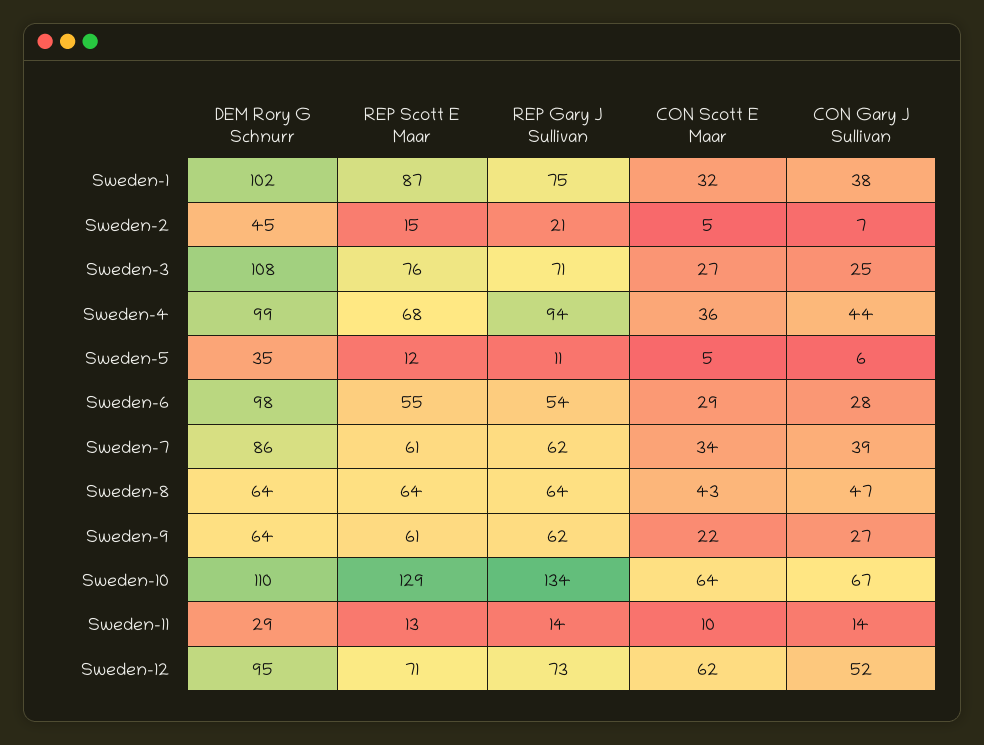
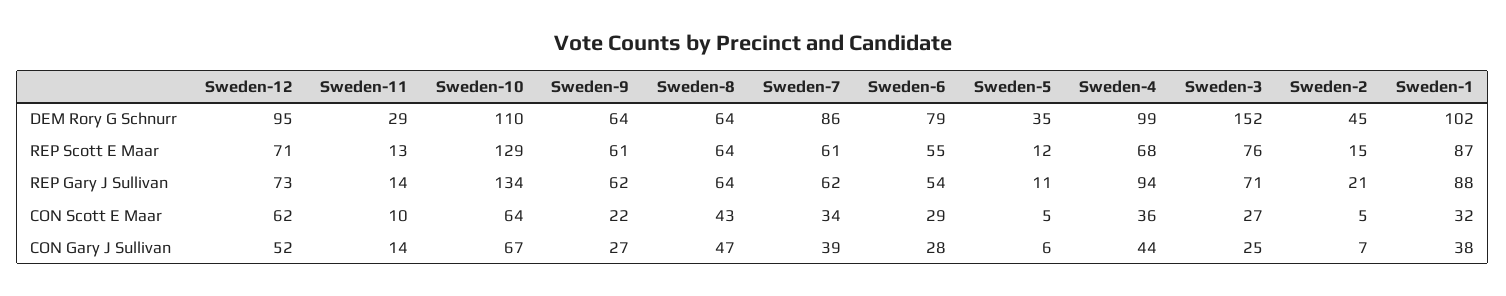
  {
    "DEM Rory G Schnurr": {
      "Sweden-1": 102,
      "Sweden-2": 45,
-     "Sweden-3": 108,
+     "Sweden-3": 152,
      "Sweden-4": 99,
      "Sweden-5": 35,
-     "Sweden-6": 98,
+     "Sweden-6": 79,
      "Sweden-7": 86,
      "Sweden-8": 64,
      "Sweden-9": 64,
      "Sweden-10": 110,
      "Sweden-11": 29,
      "Sweden-12": 95
    },
    "REP Scott E Maar": {
      "Sweden-1": 87,
      "Sweden-2": 15,
      "Sweden-3": 76,
      "Sweden-4": 68,
      "Sweden-5": 12,
      "Sweden-6": 55,
      "Sweden-7": 61,
      "Sweden-8": 64,
      "Sweden-9": 61,
      "Sweden-10": 129,
      "Sweden-11": 13,
      "Sweden-12": 71
    },
    "REP Gary J Sullivan": {
-     "Sweden-1": 75,
+     "Sweden-1": 88,
      "Sweden-2": 21,
      "Sweden-3": 71,
      "Sweden-4": 94,
      "Sweden-5": 11,
      "Sweden-6": 54,
      "Sweden-7": 62,
      "Sweden-8": 64,
      "Sweden-9": 62,
      "Sweden-10": 134,
      "Sweden-11": 14,
      "Sweden-12": 73
    },
    "CON Scott E Maar": {
      "Sweden-1": 32,
      "Sweden-2": 5,
      "Sweden-3": 27,
      "Sweden-4": 36,
      "Sweden-5": 5,
      "Sweden-6": 29,
      "Sweden-7": 34,
      "Sweden-8": 43,
      "Sweden-9": 22,
      "Sweden-10": 64,
      "Sweden-11": 10,
      "Sweden-12": 62
    },
    "CON Gary J Sullivan": {
      "Sweden-1": 38,
      "Sweden-2": 7,
      "Sweden-3": 25,
      "Sweden-4": 44,
      "Sweden-5": 6,
      "Sweden-6": 28,
      "Sweden-7": 39,
      "Sweden-8": 47,
      "Sweden-9": 27,
      "Sweden-10": 67,
      "Sweden-11": 14,
      "Sweden-12": 52
    }
  }

